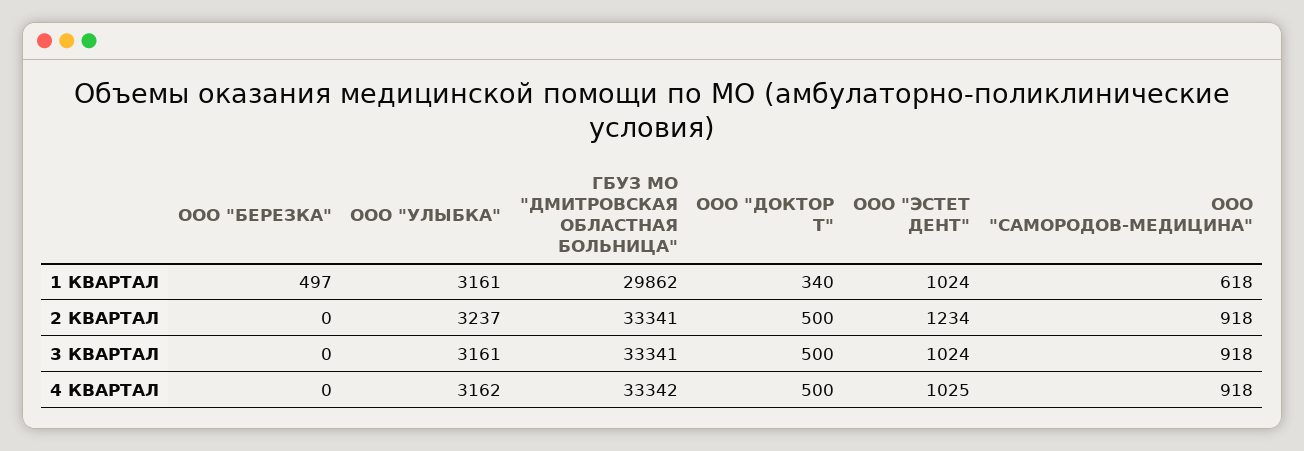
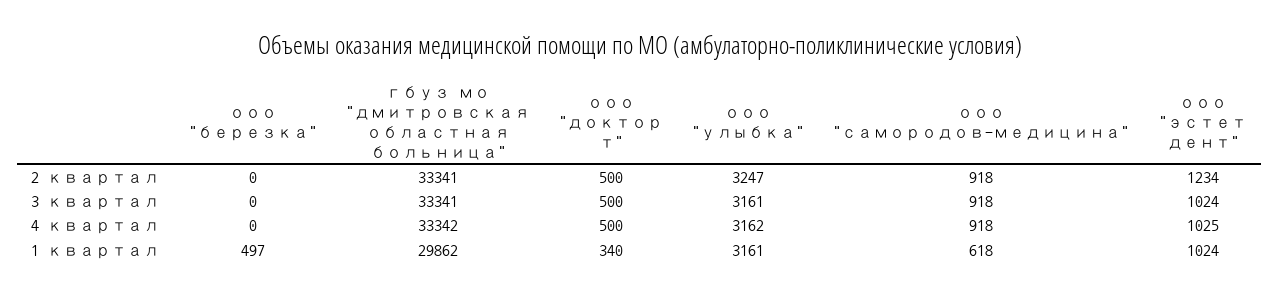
  {
    "ООО \"БЕРЕЗКА\"": {
      "1 КВАРТАЛ": 497,
      "2 КВАРТАЛ": 0,
      "3 КВАРТАЛ": 0,
      "4 КВАРТАЛ": 0
    },
    "ООО \"УЛЫБКА\"": {
      "1 КВАРТАЛ": 3161,
-     "2 КВАРТАЛ": 3237,
+     "2 КВАРТАЛ": 3247,
      "3 КВАРТАЛ": 3161,
      "4 КВАРТАЛ": 3162
    },
    "ГБУЗ МО \"ДМИТРОВСКАЯ ОБЛАСТНАЯ БОЛЬНИЦА\"": {
      "1 КВАРТАЛ": 29862,
      "2 КВАРТАЛ": 33341,
      "3 КВАРТАЛ": 33341,
      "4 КВАРТАЛ": 33342
    },
    "ООО \"ДОКТОР Т\"": {
      "1 КВАРТАЛ": 340,
      "2 КВАРТАЛ": 500,
      "3 КВАРТАЛ": 500,
      "4 КВАРТАЛ": 500
    },
    "ООО \"ЭСТЕТ ДЕНТ\"": {
      "1 КВАРТАЛ": 1024,
      "2 КВАРТАЛ": 1234,
      "3 КВАРТАЛ": 1024,
      "4 КВАРТАЛ": 1025
    },
    "ООО \"САМОРОДОВ-МЕДИЦИНА\"": {
      "1 КВАРТАЛ": 618,
      "2 КВАРТАЛ": 918,
      "3 КВАРТАЛ": 918,
      "4 КВАРТАЛ": 918
    }
  }

